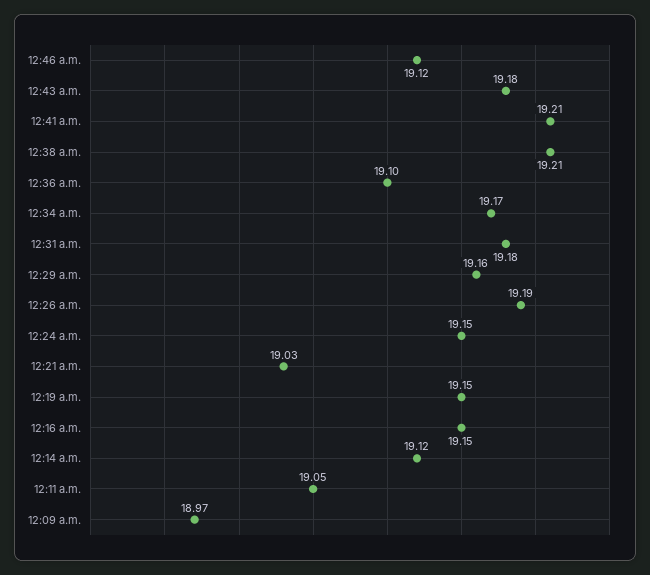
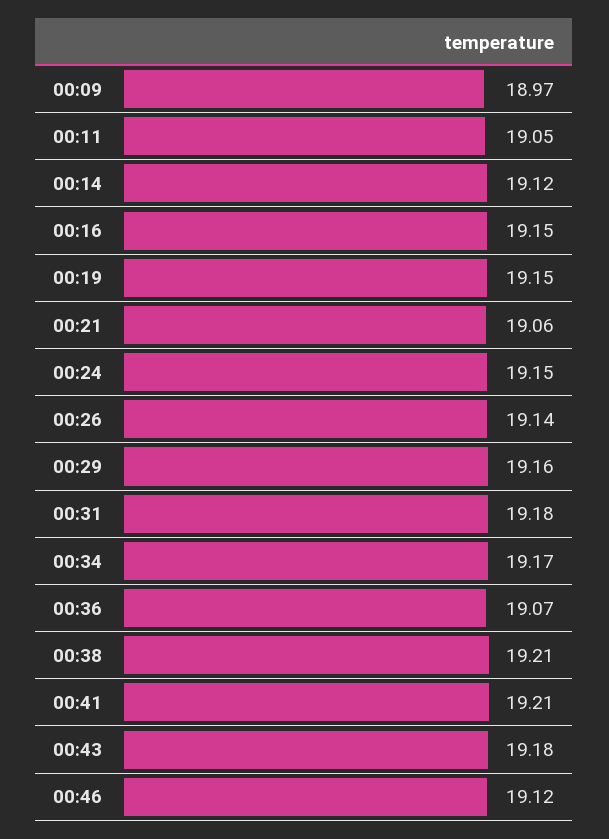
  {
    "12:46 a.m.": 19.12,
    "12:43 a.m.": 19.18,
    "12:41 a.m.": 19.21,
    "12:38 a.m.": 19.21,
-   "12:36 a.m.": 19.1,
+   "12:36 a.m.": 19.07,
    "12:34 a.m.": 19.17,
    "12:31 a.m.": 19.18,
    "12:29 a.m.": 19.16,
-   "12:26 a.m.": 19.19,
+   "12:26 a.m.": 19.14,
    "12:24 a.m.": 19.15,
-   "12:21 a.m.": 19.03,
+   "12:21 a.m.": 19.06,
    "12:19 a.m.": 19.15,
    "12:16 a.m.": 19.15,
    "12:14 a.m.": 19.12,
    "12:11 a.m.": 19.05,
    "12:09 a.m.": 18.97
  }

